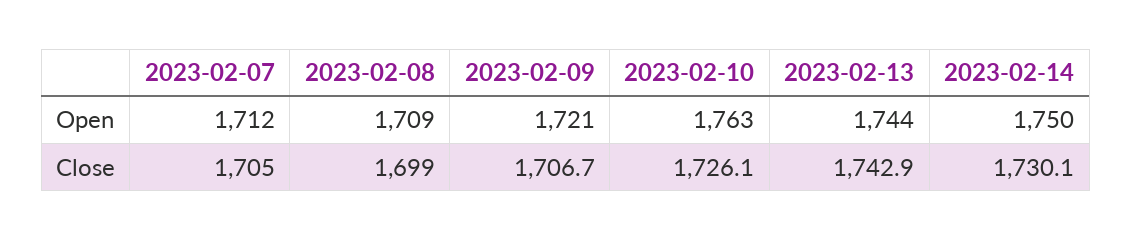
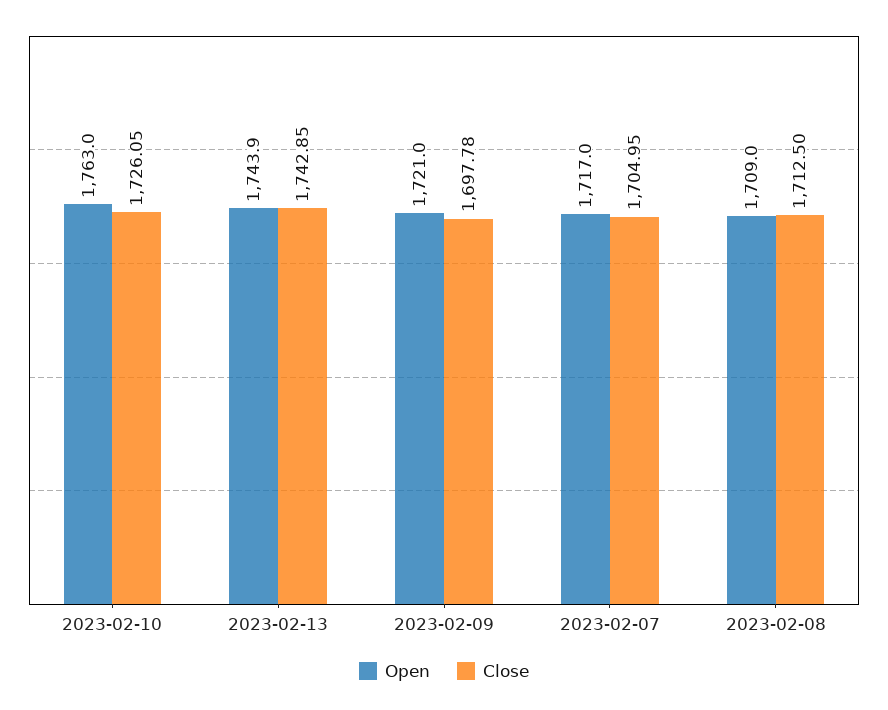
  {
    "Open": {
-     "2023-02-07": 1712,
+     "2023-02-07": 1717,
      "2023-02-08": 1709,
      "2023-02-09": 1721,
      "2023-02-10": 1763,
-     "2023-02-13": 1743.9,
+     "2023-02-13": 1743.9
-     "2023-02-14": 1750
    },
    "Close": {
      "2023-02-07": 1704.95,
-     "2023-02-08": 1699,
+     "2023-02-08": 1712.5,
-     "2023-02-09": 1706.7,
+     "2023-02-09": 1697.78,
      "2023-02-10": 1726.05,
-     "2023-02-13": 1742.85,
+     "2023-02-13": 1742.85
-     "2023-02-14": 1730.1
    }
  }

